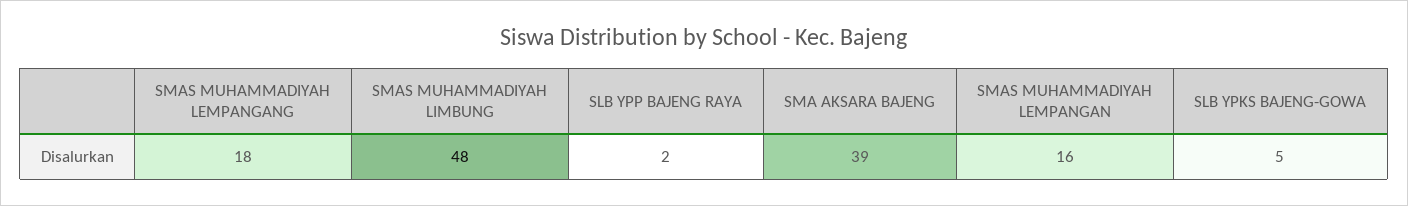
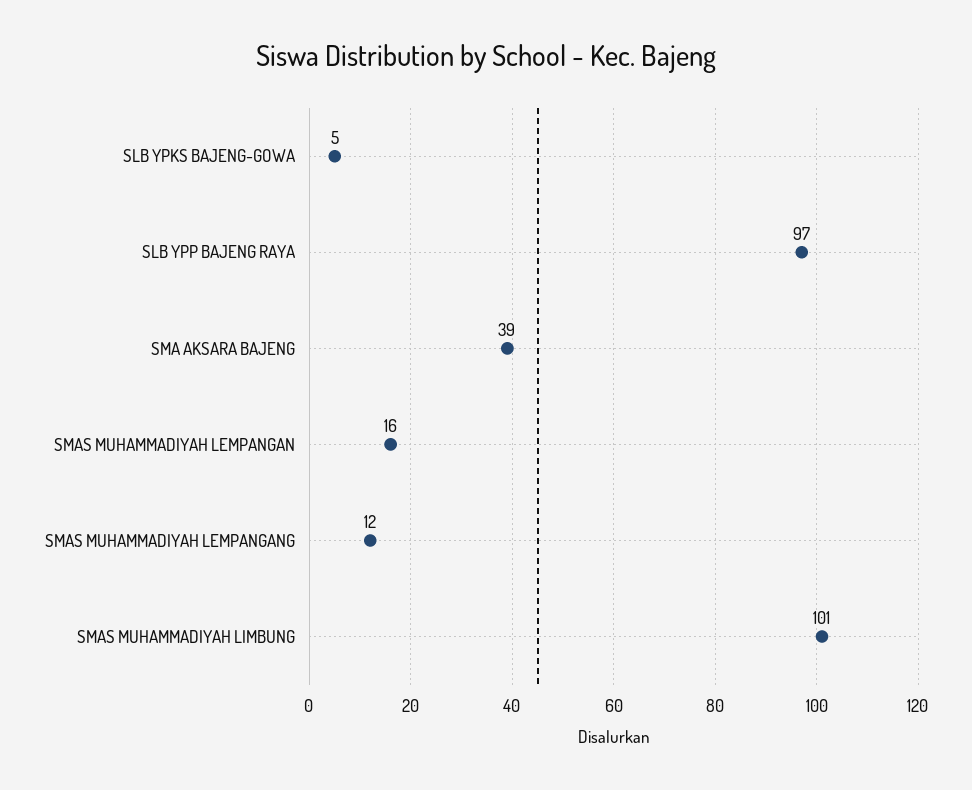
  {
-   "SMAS MUHAMMADIYAH LEMPANGANG": 18,
+   "SMAS MUHAMMADIYAH LEMPANGANG": 12,
-   "SMAS MUHAMMADIYAH LIMBUNG": 48,
+   "SMAS MUHAMMADIYAH LIMBUNG": 101,
-   "SLB YPP BAJENG RAYA": 2,
+   "SLB YPP BAJENG RAYA": 97,
    "SMA AKSARA BAJENG": 39,
    "SMAS MUHAMMADIYAH LEMPANGAN": 16,
    "SLB YPKS BAJENG-GOWA": 5
  }

